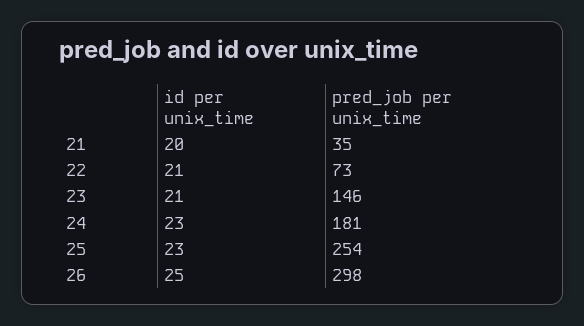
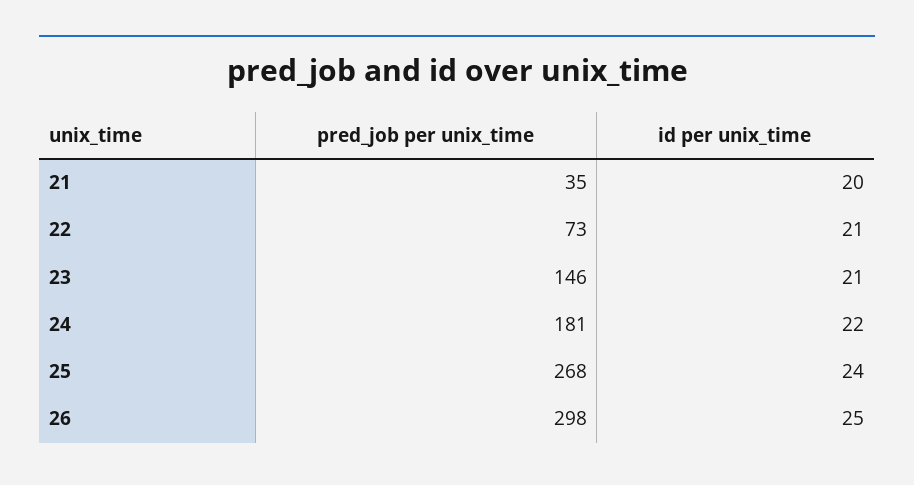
  {
    "id per unix_time": {
      "21": 20,
      "22": 21,
      "23": 21,
-     "24": 23,
+     "24": 22,
-     "25": 23,
+     "25": 24,
      "26": 25
    },
    "pred_job per unix_time": {
      "21": 35,
      "22": 73,
      "23": 146,
      "24": 181,
-     "25": 254,
+     "25": 268,
      "26": 298
    }
  }

